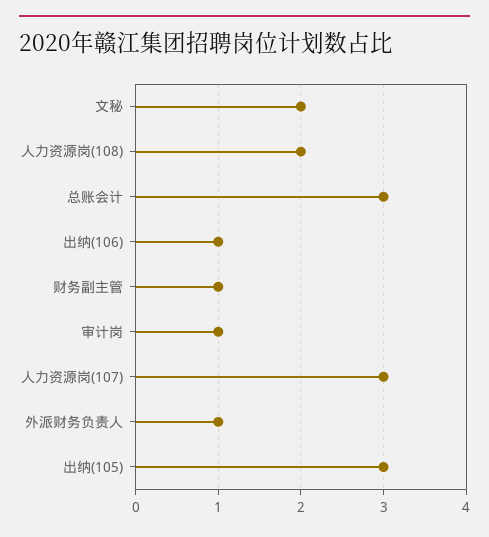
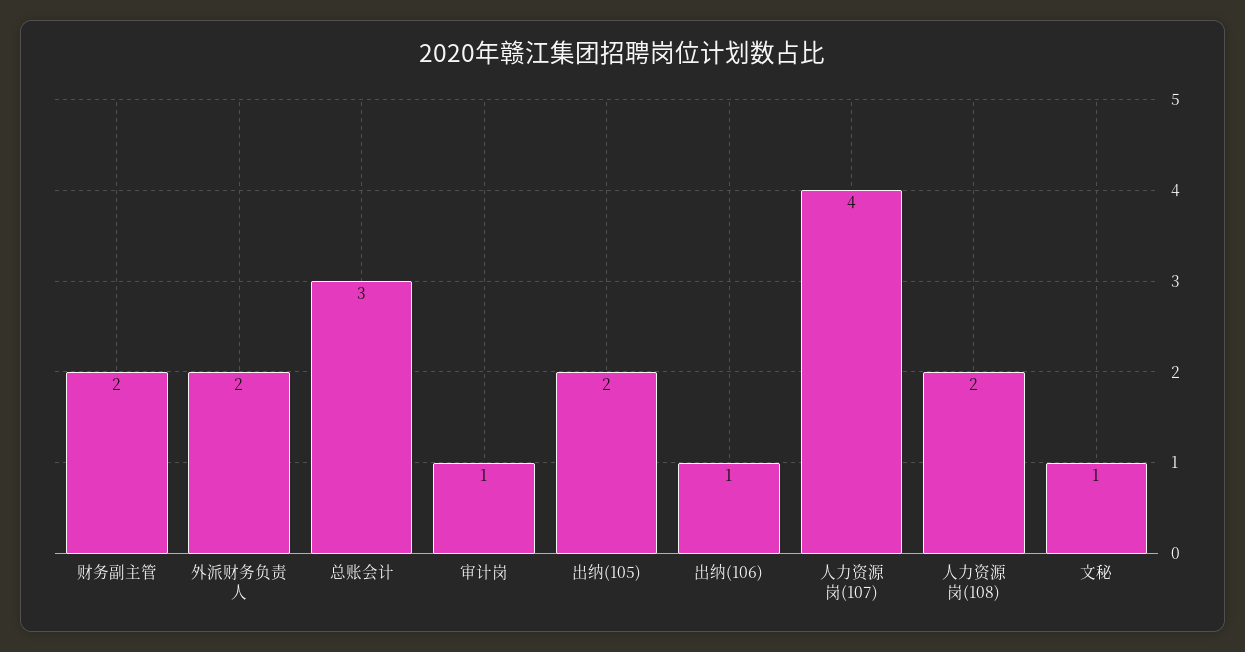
  {
-   "文秘": 2,
+   "文秘": 1,
    "人力资源岗(108)": 2,
    "总账会计": 3,
    "出纳(106)": 1,
-   "财务副主管": 1,
+   "财务副主管": 2,
    "审计岗": 1,
-   "人力资源岗(107)": 3,
+   "人力资源岗(107)": 4,
-   "外派财务负责人": 1,
+   "外派财务负责人": 2,
-   "出纳(105)": 3
+   "出纳(105)": 2
  }

